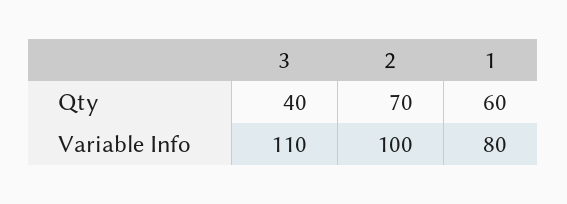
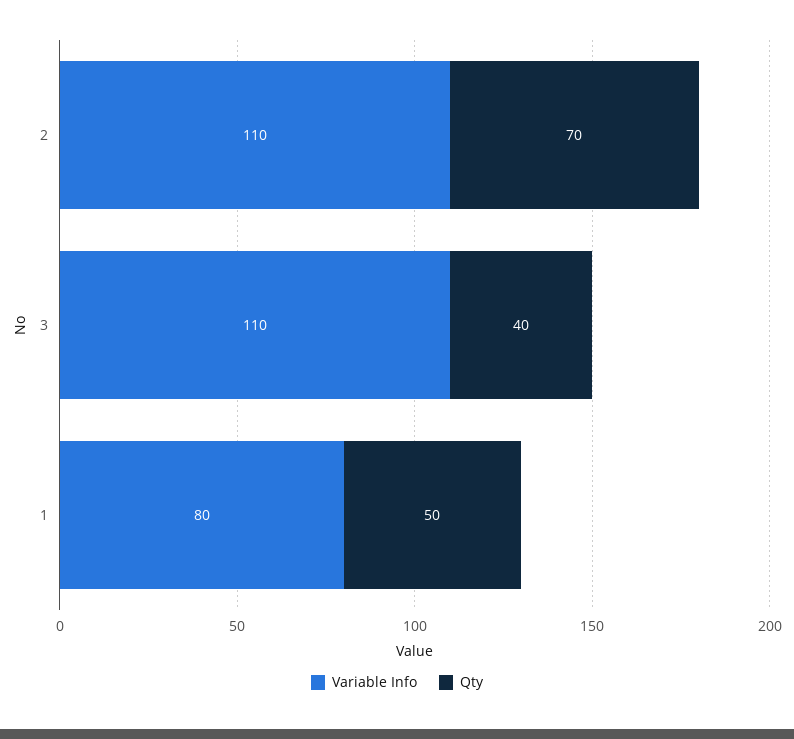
  {
    "Qty": {
      "3": 40,
      "2": 70,
-     "1": 60
+     "1": 50
    },
    "Variable Info": {
      "3": 110,
-     "2": 100,
+     "2": 110,
      "1": 80
    }
  }

